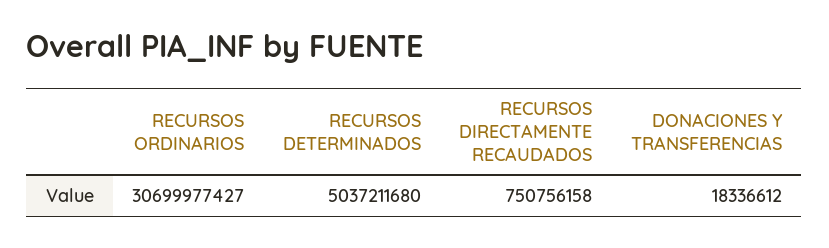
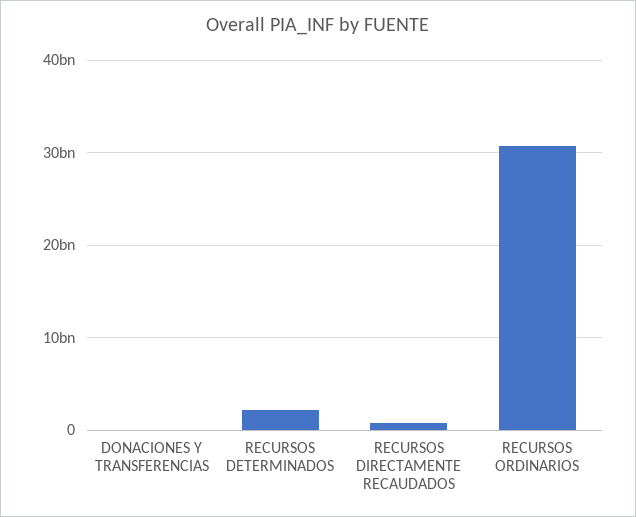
  {
    "RECURSOS ORDINARIOS": 30699977427,
-   "RECURSOS DETERMINADOS": 5037211680,
+   "RECURSOS DETERMINADOS": 2000000000,
    "RECURSOS DIRECTAMENTE RECAUDADOS": 750756158,
    "DONACIONES Y TRANSFERENCIAS": 18336612
  }

